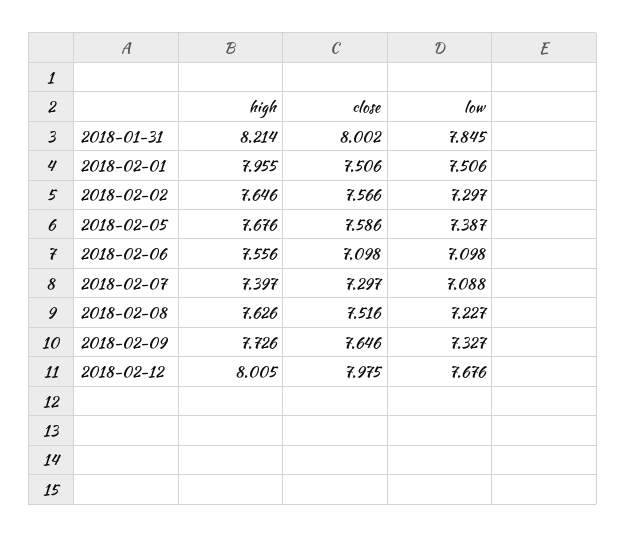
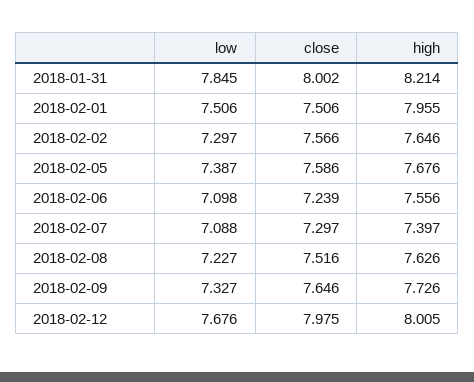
  {
    "high": {
      "2018-01-31": 8.214,
      "2018-02-01": 7.955,
      "2018-02-02": 7.646,
      "2018-02-05": 7.676,
      "2018-02-06": 7.556,
      "2018-02-07": 7.397,
      "2018-02-08": 7.626,
      "2018-02-09": 7.726,
      "2018-02-12": 8.005
    },
    "close": {
      "2018-01-31": 8.002,
      "2018-02-01": 7.506,
      "2018-02-02": 7.566,
      "2018-02-05": 7.586,
-     "2018-02-06": 7.098,
+     "2018-02-06": 7.239,
      "2018-02-07": 7.297,
      "2018-02-08": 7.516,
      "2018-02-09": 7.646,
      "2018-02-12": 7.975
    },
    "low": {
      "2018-01-31": 7.845,
      "2018-02-01": 7.506,
      "2018-02-02": 7.297,
      "2018-02-05": 7.387,
      "2018-02-06": 7.098,
      "2018-02-07": 7.088,
      "2018-02-08": 7.227,
      "2018-02-09": 7.327,
      "2018-02-12": 7.676
    }
  }

